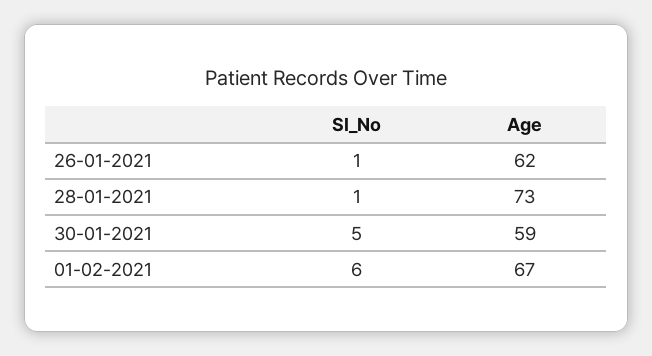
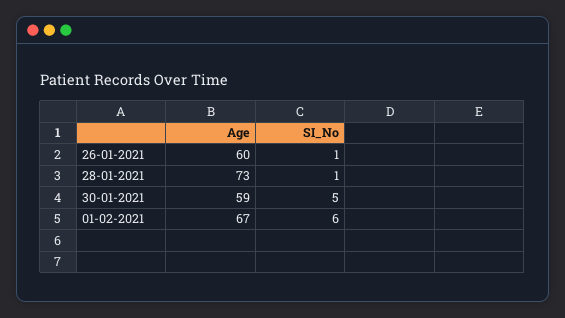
  {
    "SI_No": {
      "26-01-2021": 1,
      "28-01-2021": 1,
      "30-01-2021": 5,
      "01-02-2021": 6
    },
    "Age": {
-     "26-01-2021": 62,
+     "26-01-2021": 60,
      "28-01-2021": 73,
      "30-01-2021": 59,
      "01-02-2021": 67
    }
  }

